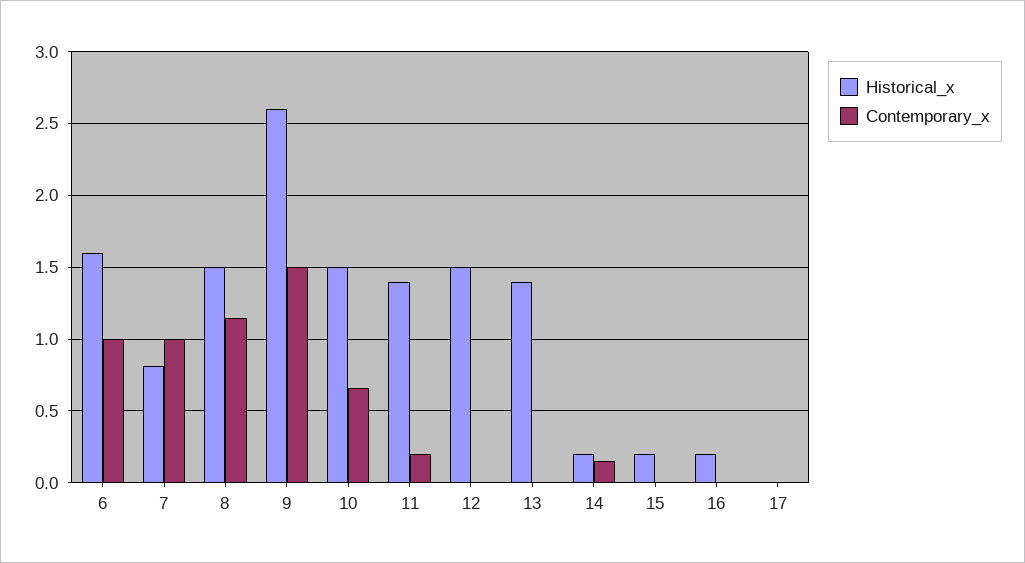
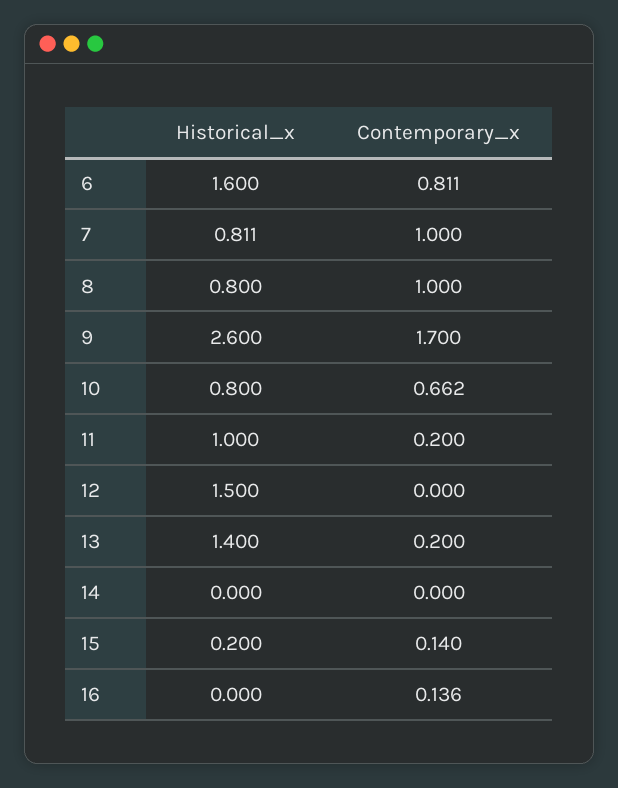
  {
    "Historical_x": {
      "6": 1.6,
      "7": 0.811,
-     "8": 1.5,
+     "8": 0.8,
      "9": 2.6,
-     "10": 1.5,
+     "10": 0.8,
-     "11": 1.4,
+     "11": 1,
      "12": 1.5,
      "13": 1.4,
-     "14": 0.2,
+     "14": 0,
      "15": 0.2,
-     "16": 0.2,
+     "16": 0
-     "17": 0
    },
    "Contemporary_x": {
-     "6": 1,
+     "6": 0.811,
      "7": 1,
-     "8": 1.15,
+     "8": 1,
-     "9": 1.5,
+     "9": 1.7,
      "10": 0.662,
      "11": 0.2,
      "12": 0,
-     "13": 0,
+     "13": 0.2,
-     "14": 0.15,
+     "14": 0,
-     "15": 0,
+     "15": 0.14,
-     "16": 0,
+     "16": 0.136
-     "17": 0
    }
  }

